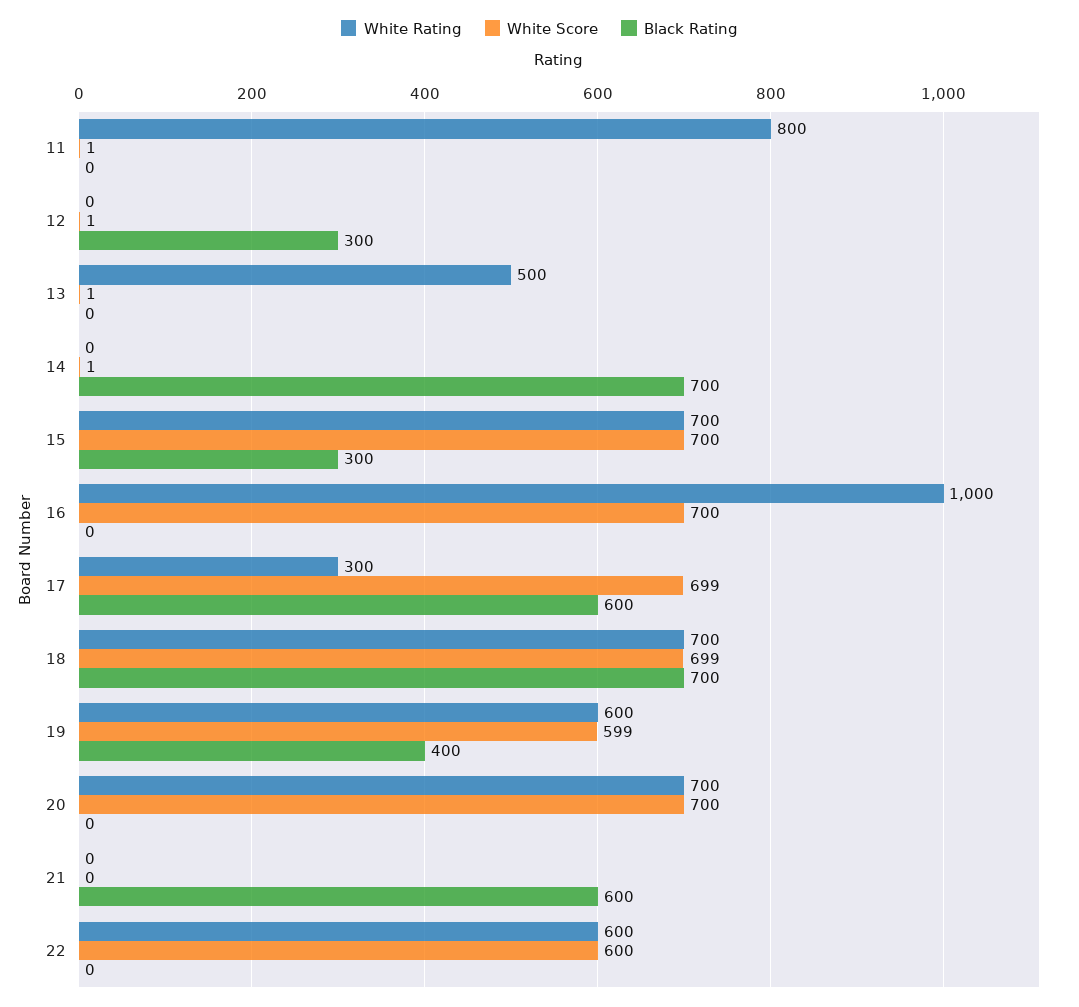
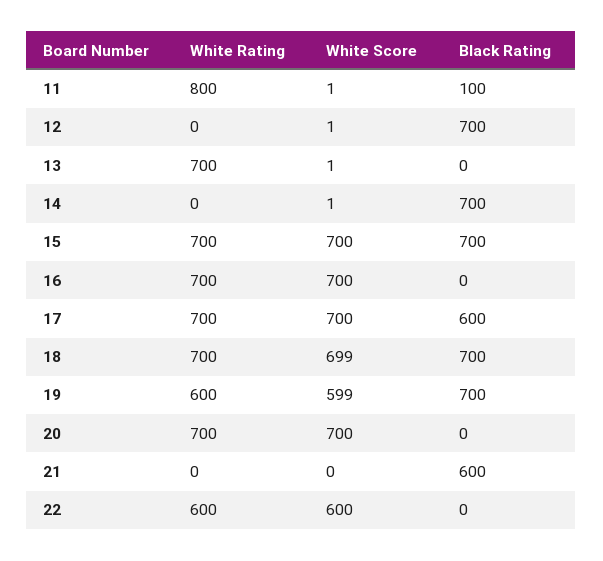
  {
    "White Rating": {
      "11": 800,
      "12": 0,
-     "13": 500,
+     "13": 700,
      "14": 0,
      "15": 700,
-     "16": 1000,
+     "16": 700,
-     "17": 300,
+     "17": 700,
      "18": 700,
      "19": 600,
      "20": 700,
      "21": 0,
      "22": 600
    },
    "White Score": {
      "11": 1,
      "12": 1,
      "13": 1,
      "14": 1,
      "15": 700,
      "16": 700,
-     "17": 699,
+     "17": 700,
      "18": 699,
      "19": 599,
      "20": 700,
      "21": 0,
      "22": 600
    },
    "Black Rating": {
-     "11": 0,
+     "11": 100,
-     "12": 300,
+     "12": 700,
      "13": 0,
      "14": 700,
-     "15": 300,
+     "15": 700,
      "16": 0,
      "17": 600,
      "18": 700,
-     "19": 400,
+     "19": 700,
      "20": 0,
      "21": 600,
      "22": 0
    }
  }

